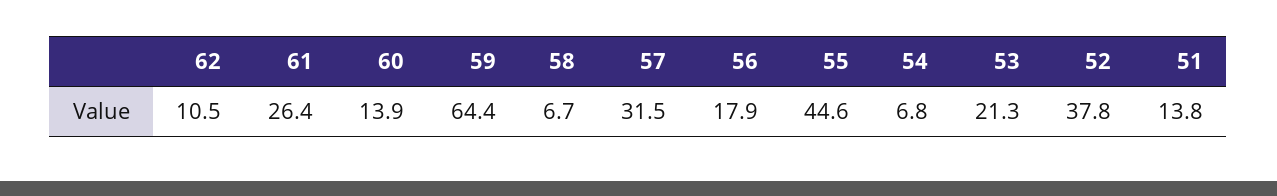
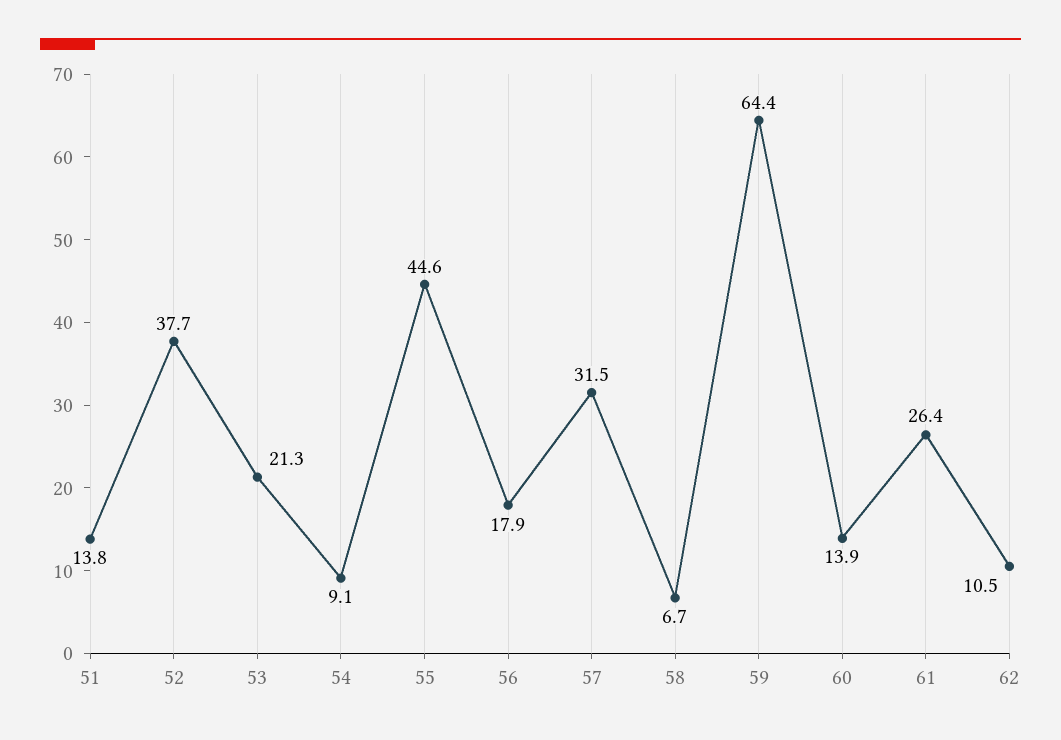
  {
    "62": 10.5,
    "61": 26.4,
    "60": 13.9,
    "59": 64.4,
    "58": 6.7,
    "57": 31.5,
    "56": 17.9,
    "55": 44.6,
-   "54": 6.8,
+   "54": 9.1,
    "53": 21.3,
-   "52": 37.8,
+   "52": 37.7,
    "51": 13.8
  }

